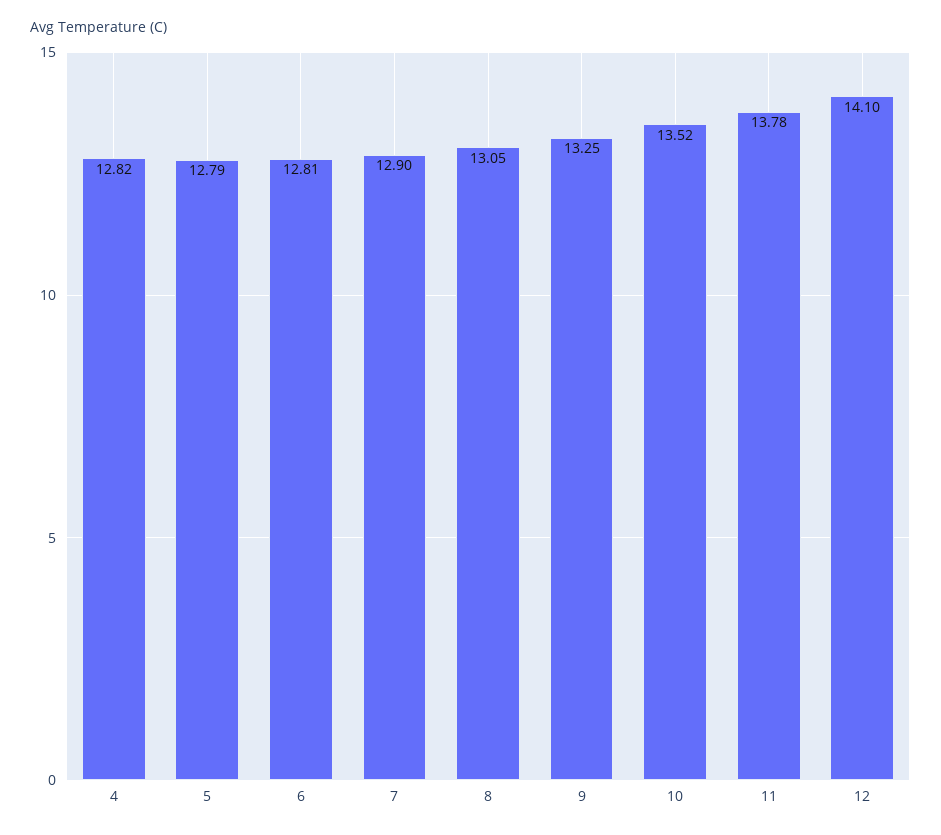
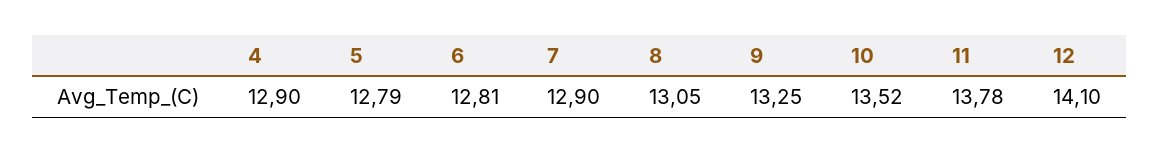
  {
-   "4": 12.82,
+   "4": 12.9,
    "5": 12.79,
    "6": 12.81,
    "7": 12.9,
    "8": 13.05,
    "9": 13.25,
    "10": 13.52,
    "11": 13.78,
    "12": 14.1
  }

